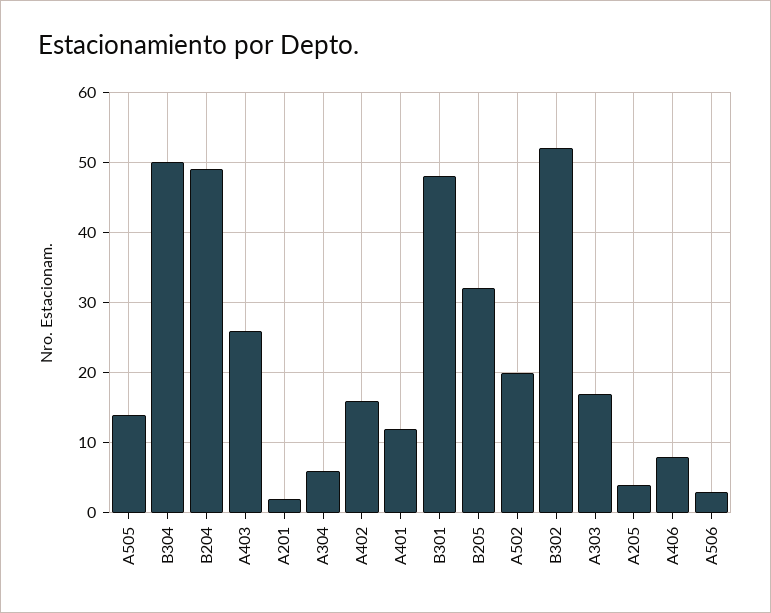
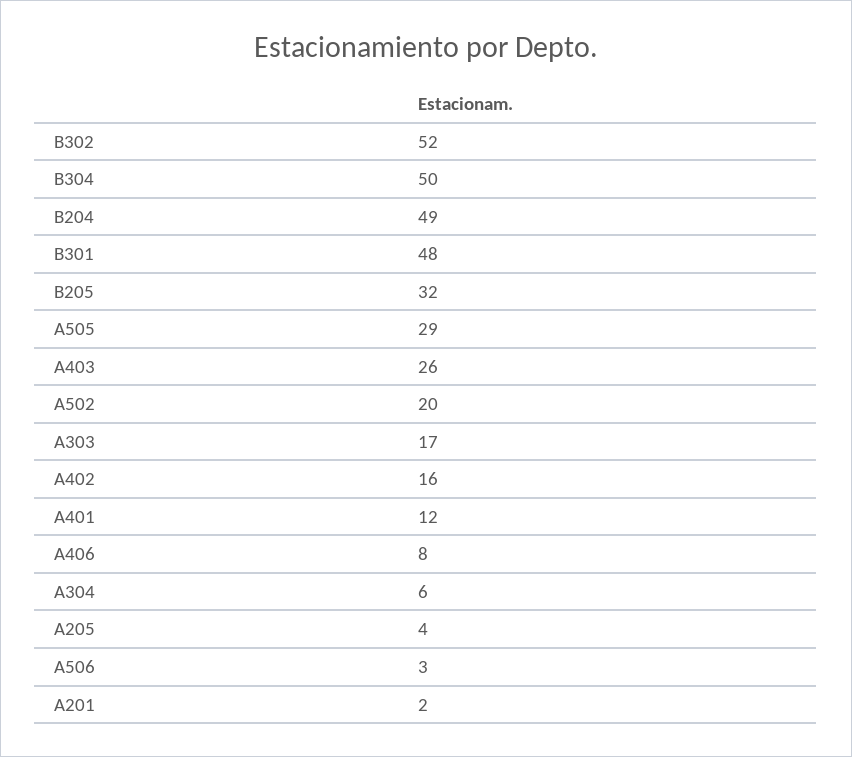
  {
-   "A505": 14,
+   "A505": 29,
    "B304": 50,
    "B204": 49,
    "A403": 26,
    "A201": 2,
    "A304": 6,
    "A402": 16,
    "A401": 12,
    "B301": 48,
    "B205": 32,
    "A502": 20,
    "B302": 52,
    "A303": 17,
    "A205": 4,
    "A406": 8,
    "A506": 3
  }

